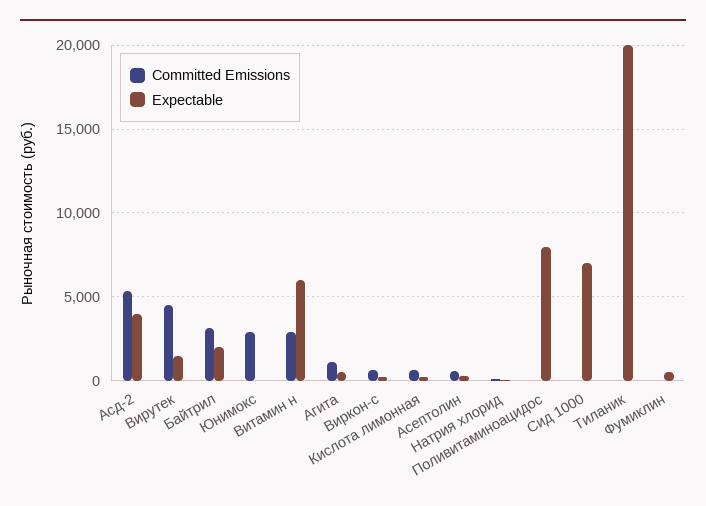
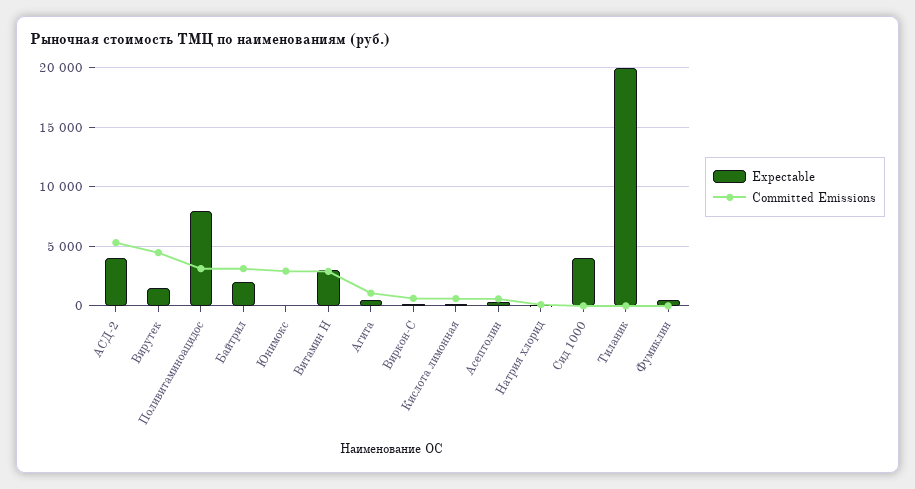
  {
    "Committed Emissions": {
      "Асд-2": 5500,
      "Вирутек": 4500,
      "Байтрил": 3000,
      "Юнимокс": 3000,
      "Витамин н": 3000,
      "Агита": 1000,
      "Виркон-с": 500,
      "Кислота лимонная": 500,
      "Асептолин": 500,
      "Натрия хлорид": 0,
-     "Поливитаминоацидос": 0,
+     "Поливитаминоацидос": 3000,
      "Сид 1000": 0,
      "Тиланик": 0,
      "Фумиклин": 0
    },
    "Expectable": {
      "Асд-2": 4000,
      "Вирутек": 1500,
      "Байтрил": 2000,
      "Юнимокс": 0,
-     "Витамин н": 6000,
+     "Витамин н": 3000,
      "Агита": 500,
      "Виркон-с": 0,
      "Кислота лимонная": 0,
      "Асептолин": 500,
      "Натрия хлорид": 0,
      "Поливитаминоацидос": 8000,
-     "Сид 1000": 7000,
+     "Сид 1000": 4000,
      "Тиланик": 20000,
      "Фумиклин": 500
    }
  }

